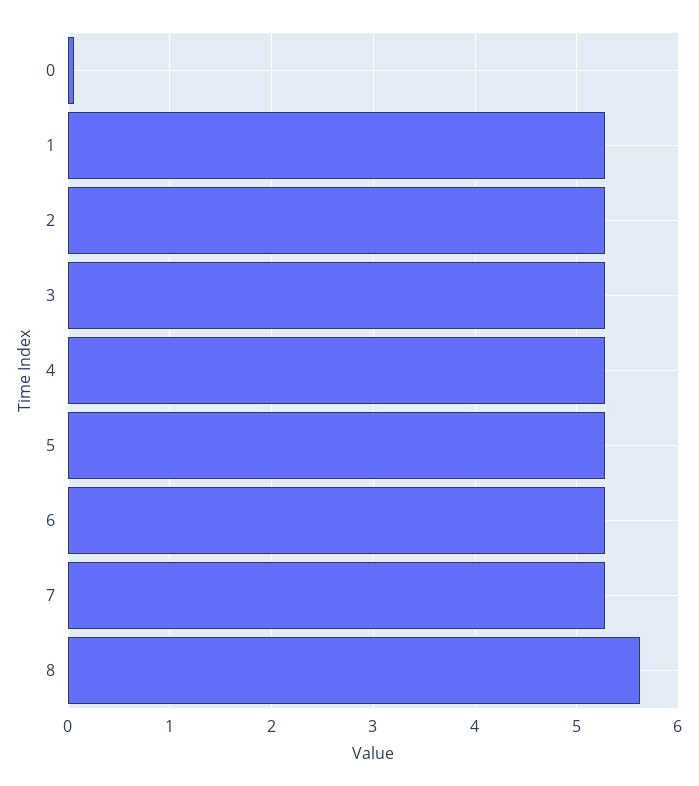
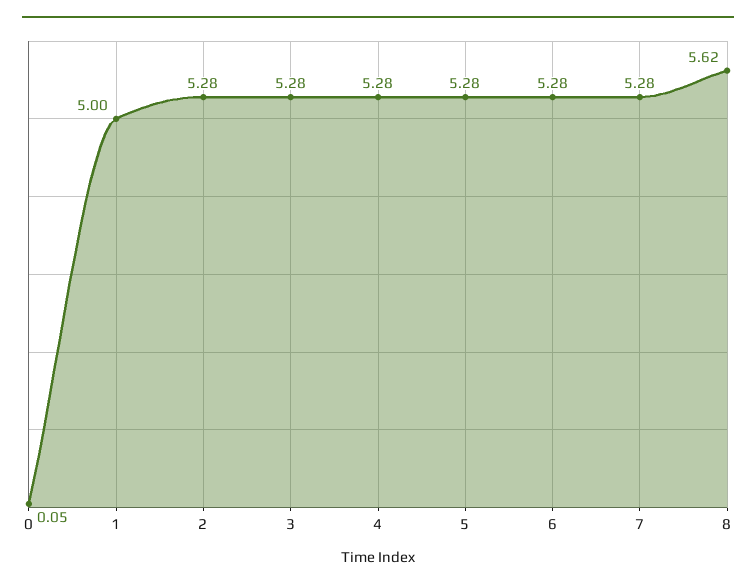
  {
    "0": 0.05,
-   "1": 5.3,
+   "1": 5,
    "2": 5.28,
    "3": 5.28,
    "4": 5.28,
    "5": 5.28,
    "6": 5.28,
    "7": 5.28,
    "8": 5.62
  }

